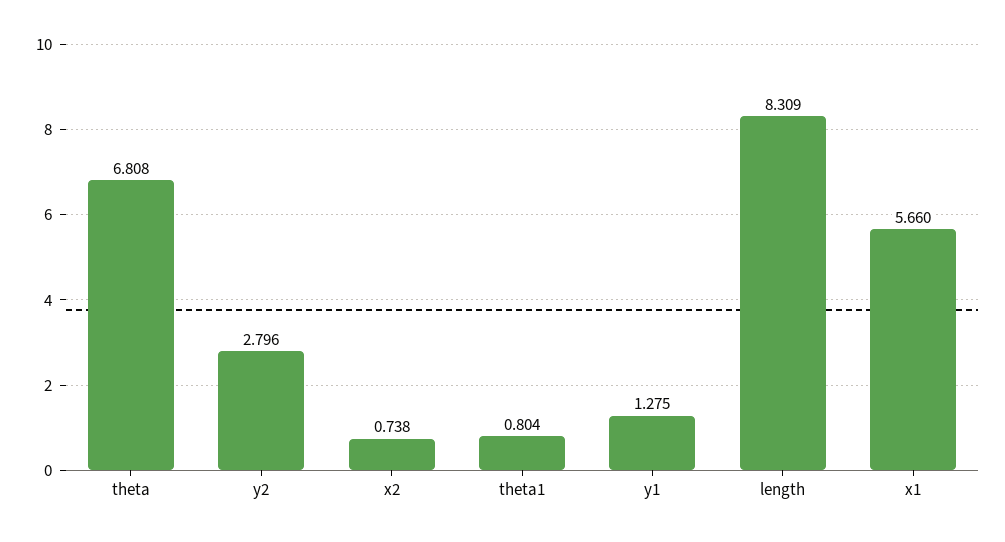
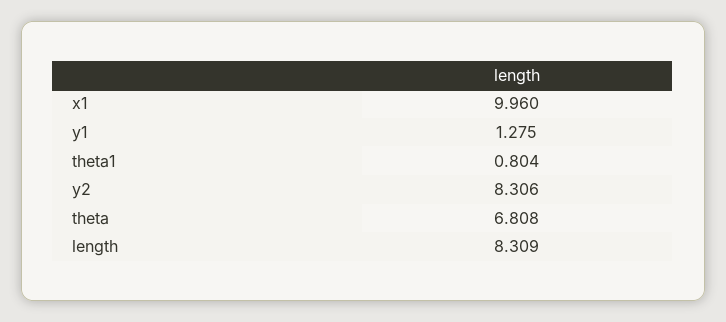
  {
    "theta": 6.808,
-   "y2": 2.796,
+   "y2": 8.306,
-   "x2": 0.738,
    "theta1": 0.804,
    "y1": 1.275,
    "length": 8.309,
-   "x1": 5.66
+   "x1": 9.96
  }

